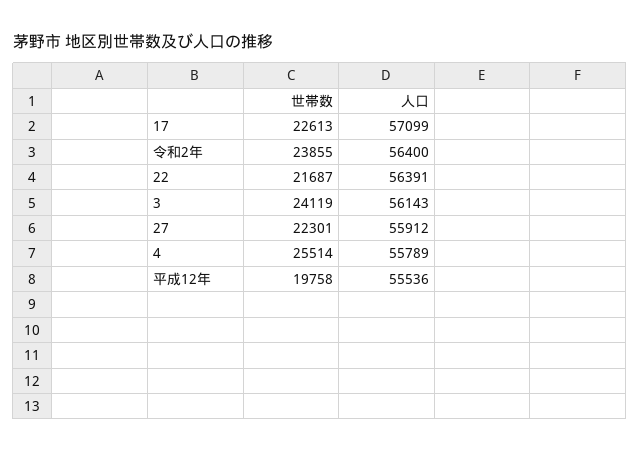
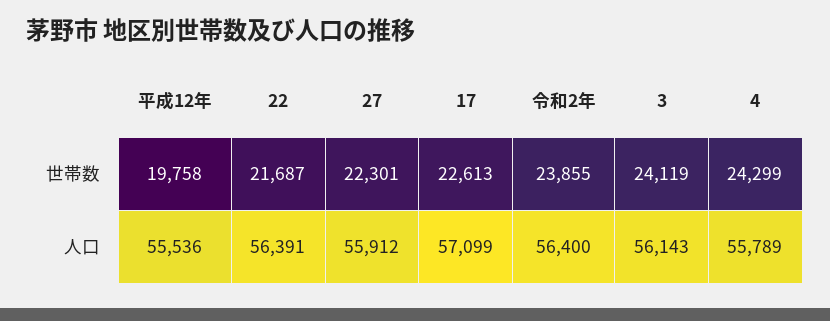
  {
    "世帯数": {
      "17": 22613,
      "令和2年": 23855,
      "22": 21687,
      "3": 24119,
      "27": 22301,
-     "4": 25514,
+     "4": 24299,
      "平成12年": 19758
    },
    "人口": {
      "17": 57099,
      "令和2年": 56400,
      "22": 56391,
      "3": 56143,
      "27": 55912,
      "4": 55789,
      "平成12年": 55536
    }
  }

